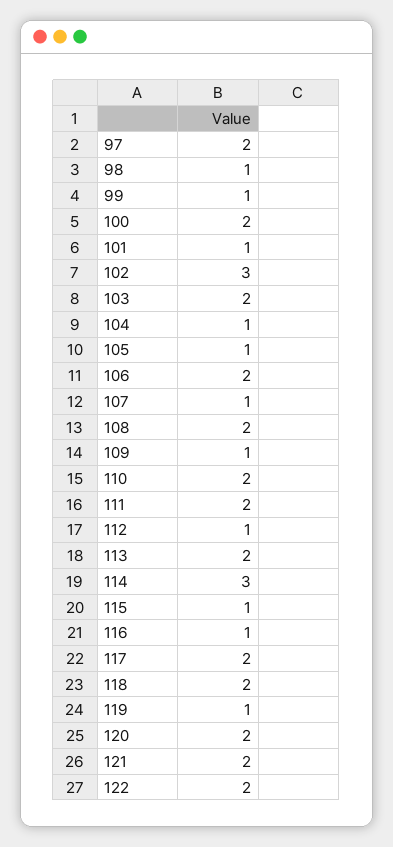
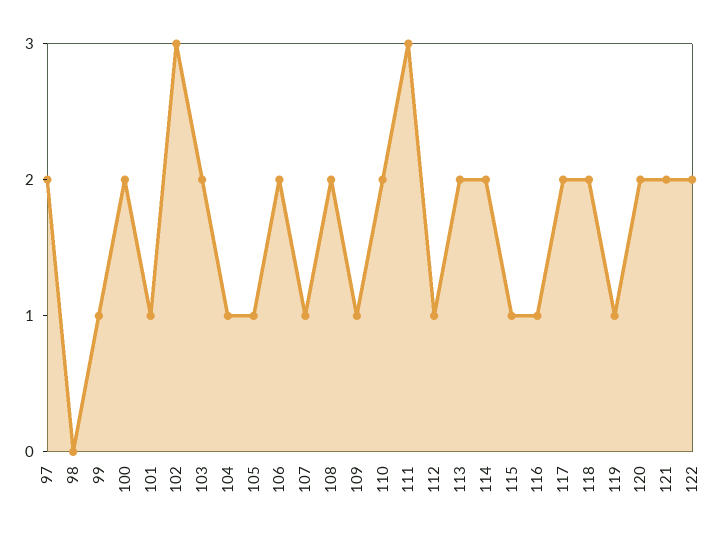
  {
    "97": 2,
-   "98": 1,
+   "98": 0,
    "99": 1,
    "100": 2,
    "101": 1,
    "102": 3,
    "103": 2,
    "104": 1,
    "105": 1,
    "106": 2,
    "107": 1,
    "108": 2,
    "109": 1,
    "110": 2,
-   "111": 2,
+   "111": 3,
    "112": 1,
    "113": 2,
-   "114": 3,
+   "114": 2,
    "115": 1,
    "116": 1,
    "117": 2,
    "118": 2,
    "119": 1,
    "120": 2,
    "121": 2,
    "122": 2
  }

